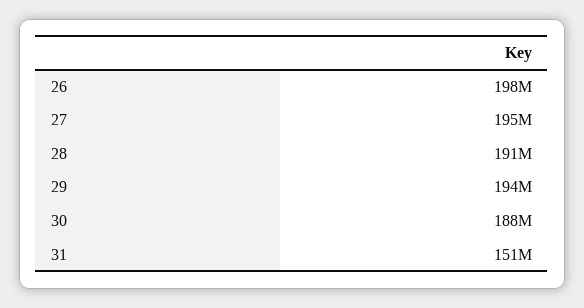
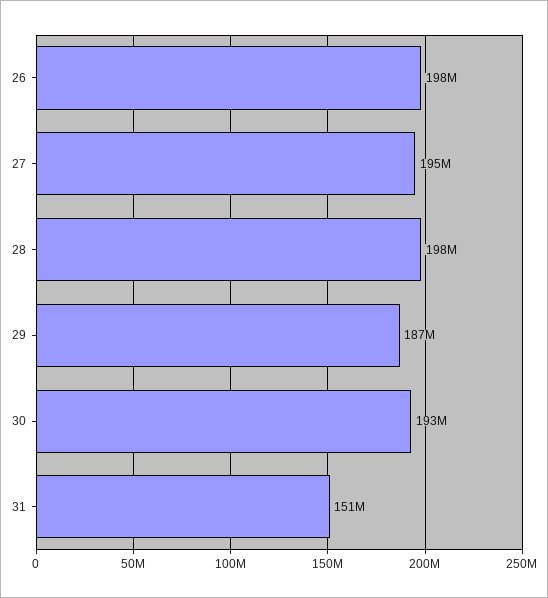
  {
    "26": 198000000,
    "27": 195000000,
-   "28": 191000000,
+   "28": 198000000,
-   "29": 194000000,
+   "29": 187000000,
-   "30": 188000000,
+   "30": 193000000,
    "31": 151000000
  }

